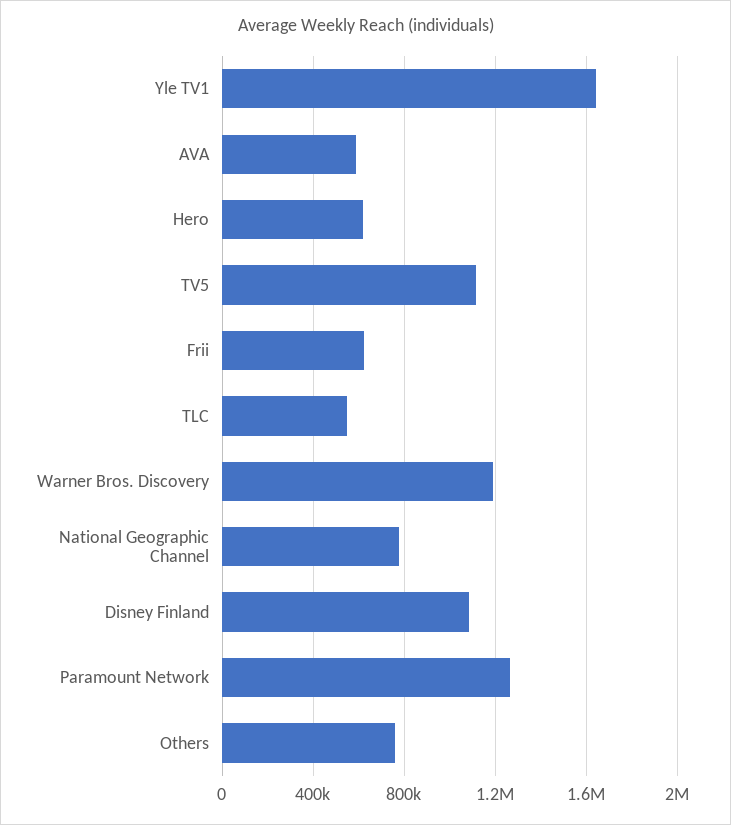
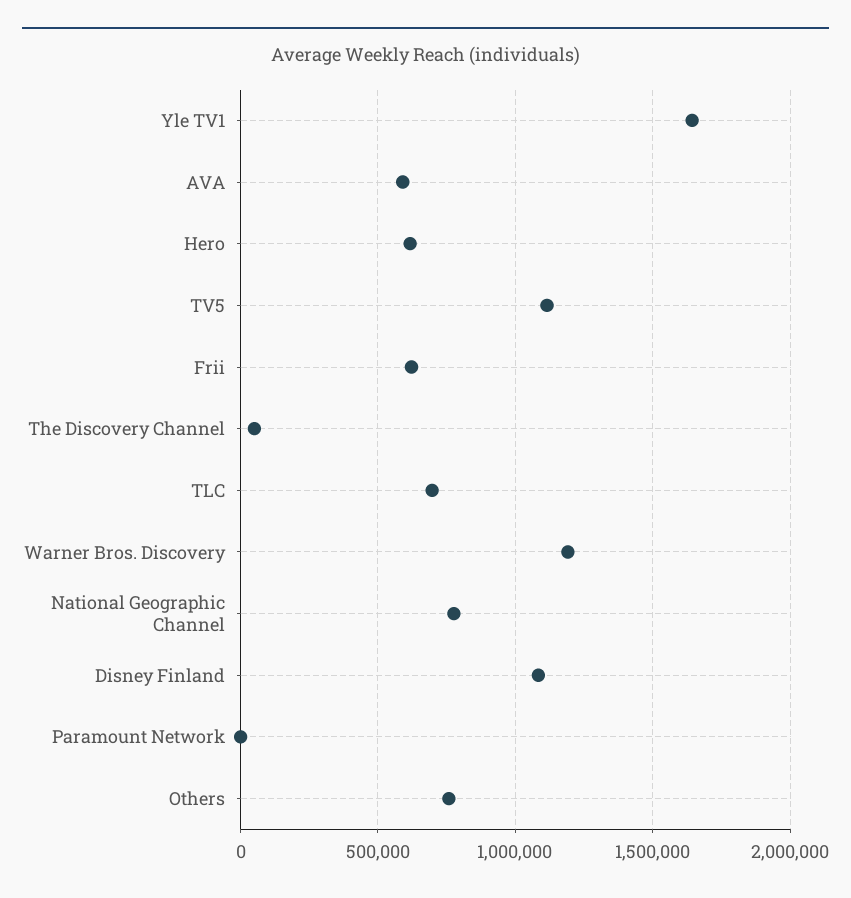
  {
    "Yle TV1": 1650000,
    "AVA": 600000,
    "Hero": 600000,
    "TV5": 1100000,
    "Frii": 600000,
-   "TLC": 550000,
+   "TLC": 700000,
    "Warner Bros. Discovery": 1200000,
    "National Geographic Channel": 800000,
    "Disney Finland": 1100000,
-   "Paramount Network": 1250000,
+   "Paramount Network": 0,
-   "Others": 750000
+   "Others": 750000,
+   "The Discovery Channel": 50000
  }

